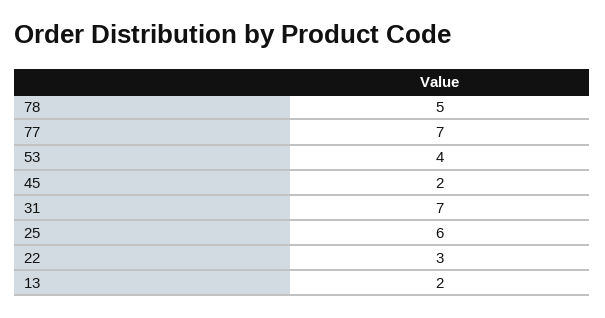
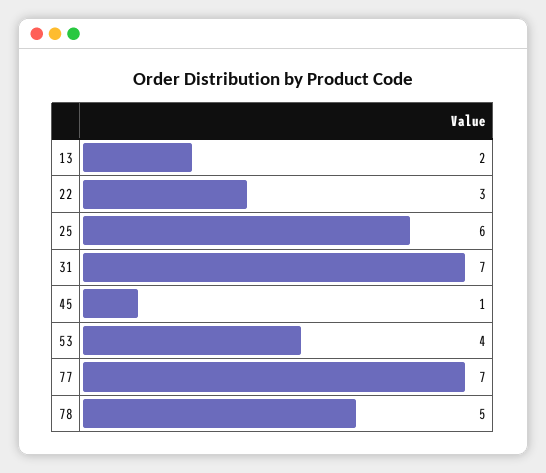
  {
    "78": 5,
    "77": 7,
    "53": 4,
-   "45": 2,
+   "45": 1,
    "31": 7,
    "25": 6,
    "22": 3,
    "13": 2
  }

